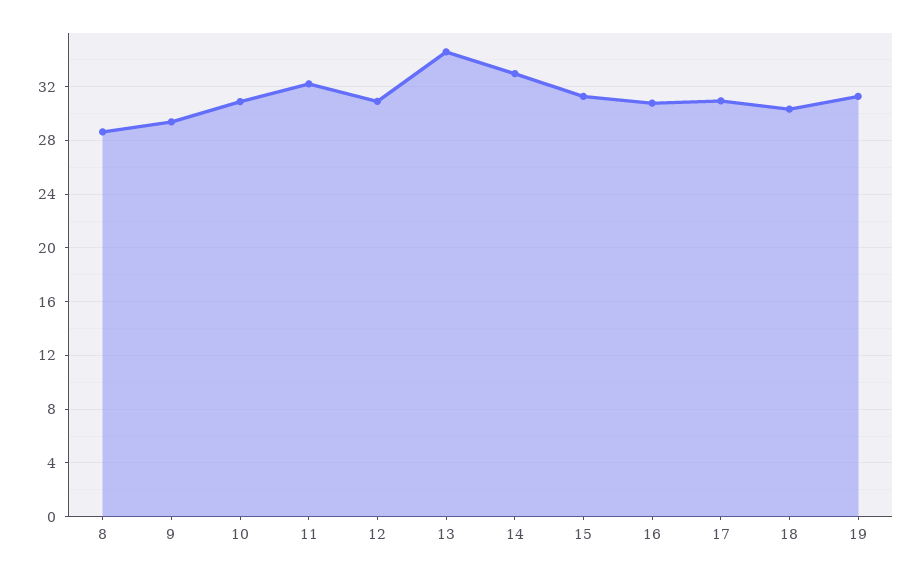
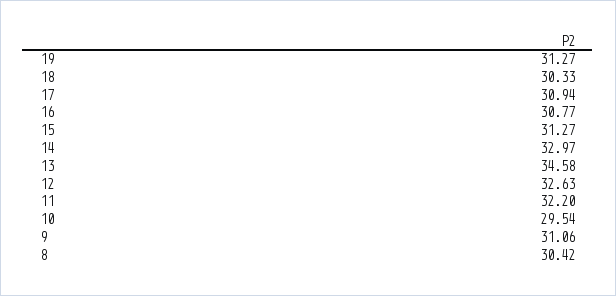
  {
-   "8": 28.5,
+   "8": 30.42,
-   "9": 29.5,
+   "9": 31.06,
-   "10": 31,
+   "10": 29.54,
    "11": 32.2,
-   "12": 31,
+   "12": 32.63,
    "13": 34.58,
    "14": 32.97,
    "15": 31.27,
    "16": 30.77,
    "17": 30.94,
    "18": 30.33,
    "19": 31.27
  }

